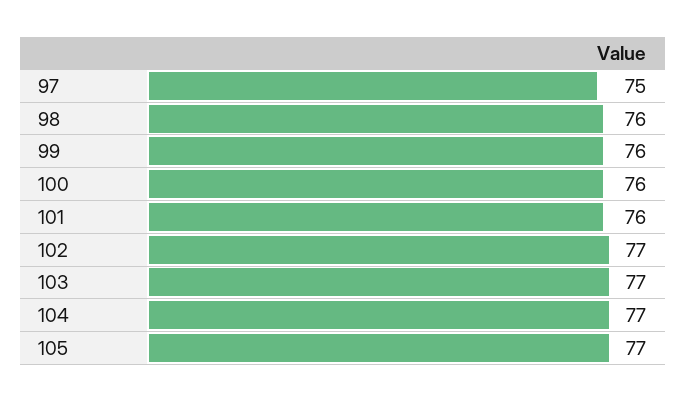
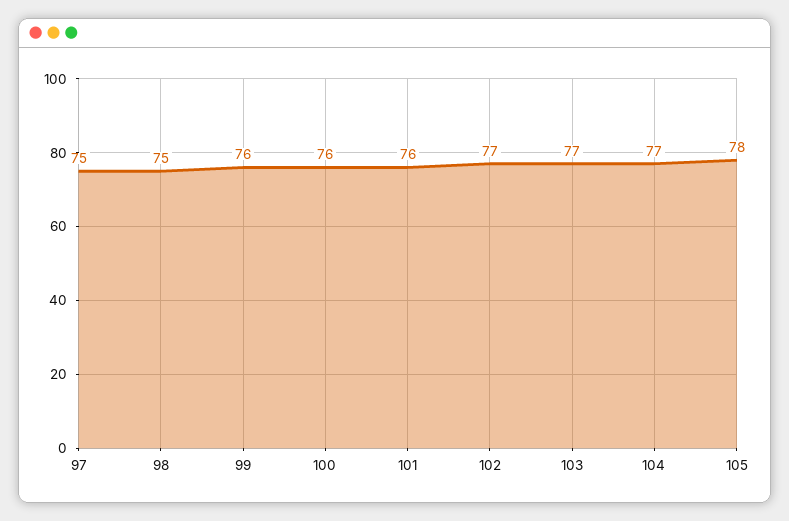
  {
    "97": 75,
-   "98": 76,
+   "98": 75,
    "99": 76,
    "100": 76,
    "101": 76,
    "102": 77,
    "103": 77,
    "104": 77,
-   "105": 77
+   "105": 78
  }

